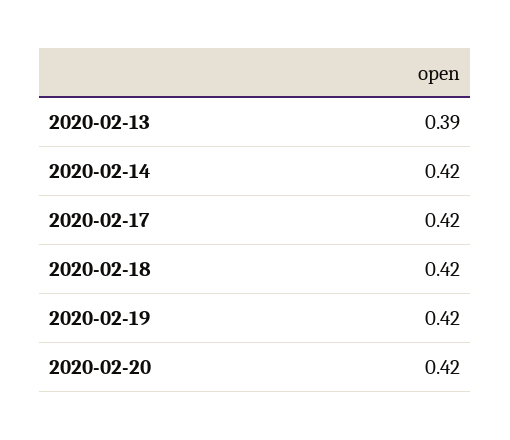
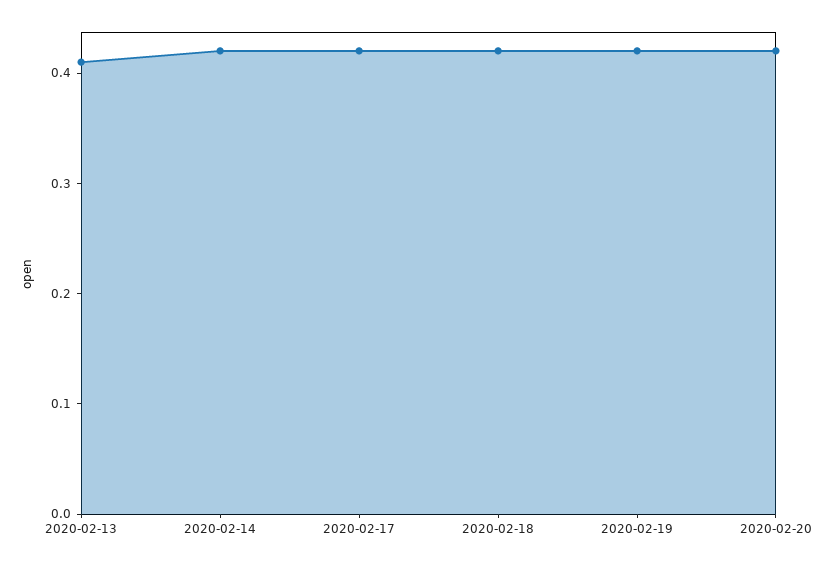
  {
-   "2020-02-13": 0.39,
+   "2020-02-13": 0.41,
    "2020-02-14": 0.42,
    "2020-02-17": 0.42,
    "2020-02-18": 0.42,
    "2020-02-19": 0.42,
    "2020-02-20": 0.42
  }

